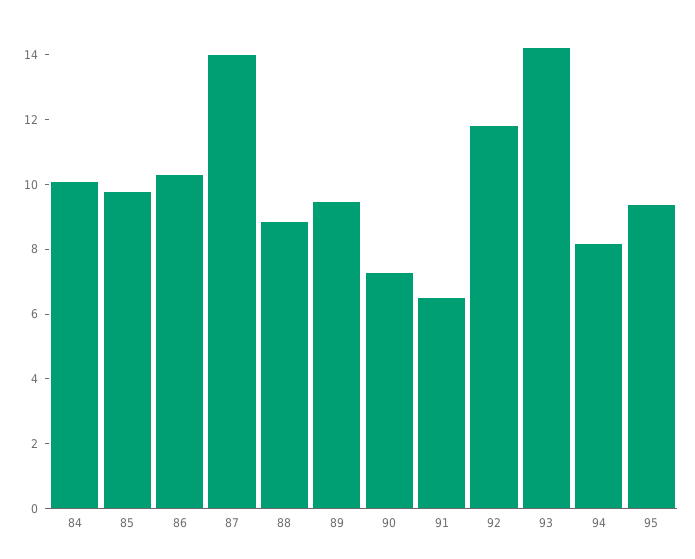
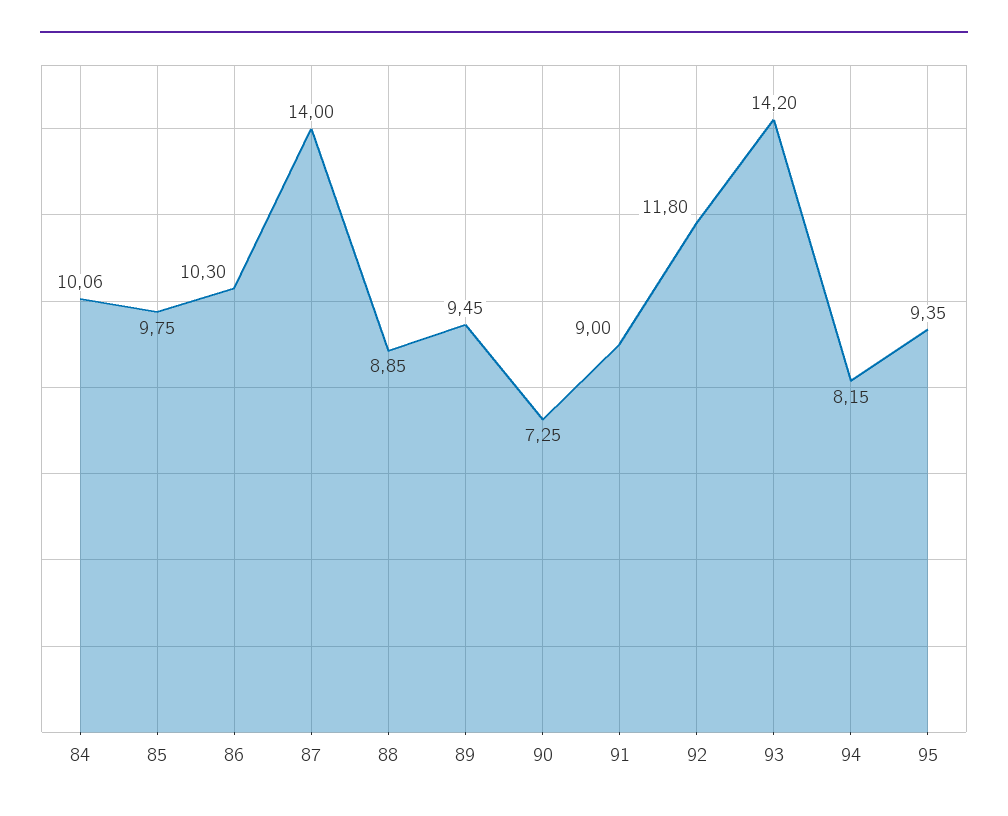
  {
    "84": 10.06,
    "85": 9.75,
    "86": 10.3,
    "87": 14,
    "88": 8.85,
    "89": 9.45,
    "90": 7.25,
-   "91": 6.5,
+   "91": 9,
    "92": 11.8,
    "93": 14.2,
    "94": 8.15,
    "95": 9.35
  }

